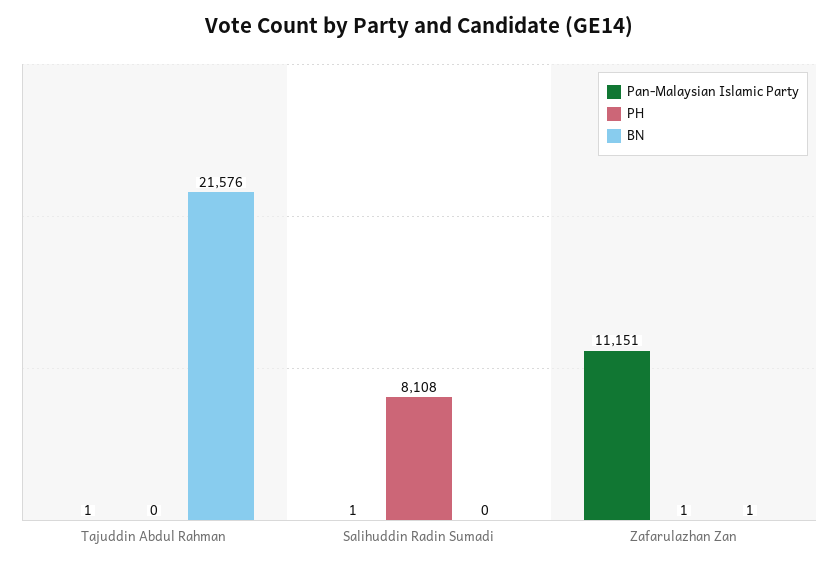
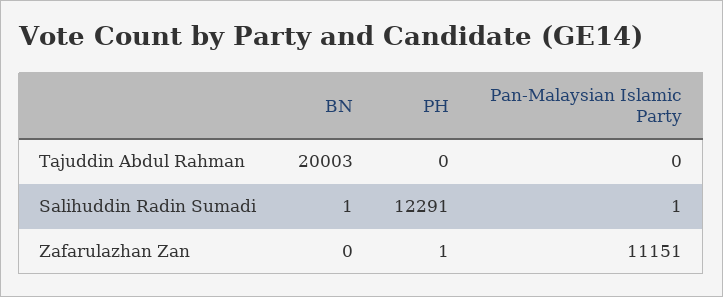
  {
    "Pan-Malaysian Islamic Party": {
-     "Tajuddin Abdul Rahman": 1,
+     "Tajuddin Abdul Rahman": 0,
      "Salihuddin Radin Sumadi": 1,
      "Zafarulazhan Zan": 11151
    },
    "PH": {
      "Tajuddin Abdul Rahman": 0,
-     "Salihuddin Radin Sumadi": 8108,
+     "Salihuddin Radin Sumadi": 12291,
      "Zafarulazhan Zan": 1
    },
    "BN": {
-     "Tajuddin Abdul Rahman": 21576,
+     "Tajuddin Abdul Rahman": 20003,
-     "Salihuddin Radin Sumadi": 0,
+     "Salihuddin Radin Sumadi": 1,
-     "Zafarulazhan Zan": 1
+     "Zafarulazhan Zan": 0
    }
  }

